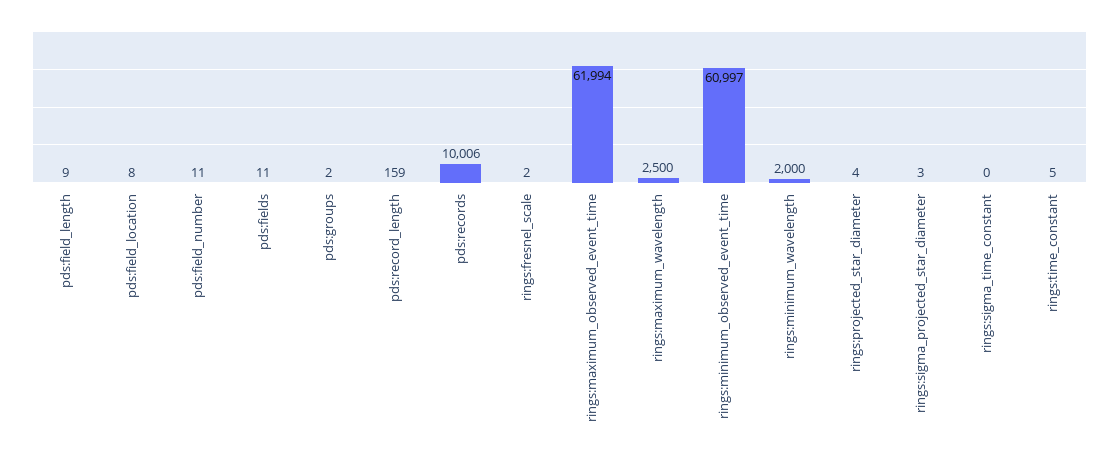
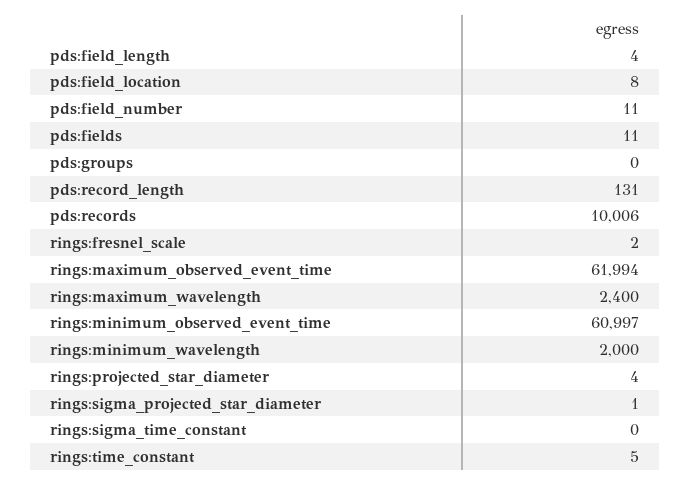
  {
-   "pds:field_length": 9,
+   "pds:field_length": 4,
    "pds:field_location": 8,
    "pds:field_number": 11,
    "pds:fields": 11,
-   "pds:groups": 2,
+   "pds:groups": 0,
-   "pds:record_length": 159,
+   "pds:record_length": 131,
    "pds:records": 10006,
    "rings:fresnel_scale": 2,
    "rings:maximum_observed_event_time": 61994,
-   "rings:maximum_wavelength": 2500,
+   "rings:maximum_wavelength": 2400,
    "rings:minimum_observed_event_time": 60997,
    "rings:minimum_wavelength": 2000,
    "rings:projected_star_diameter": 4,
-   "rings:sigma_projected_star_diameter": 3,
+   "rings:sigma_projected_star_diameter": 1,
    "rings:sigma_time_constant": 0,
    "rings:time_constant": 5
  }

